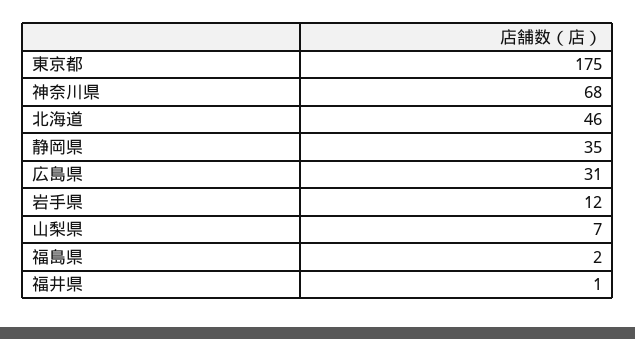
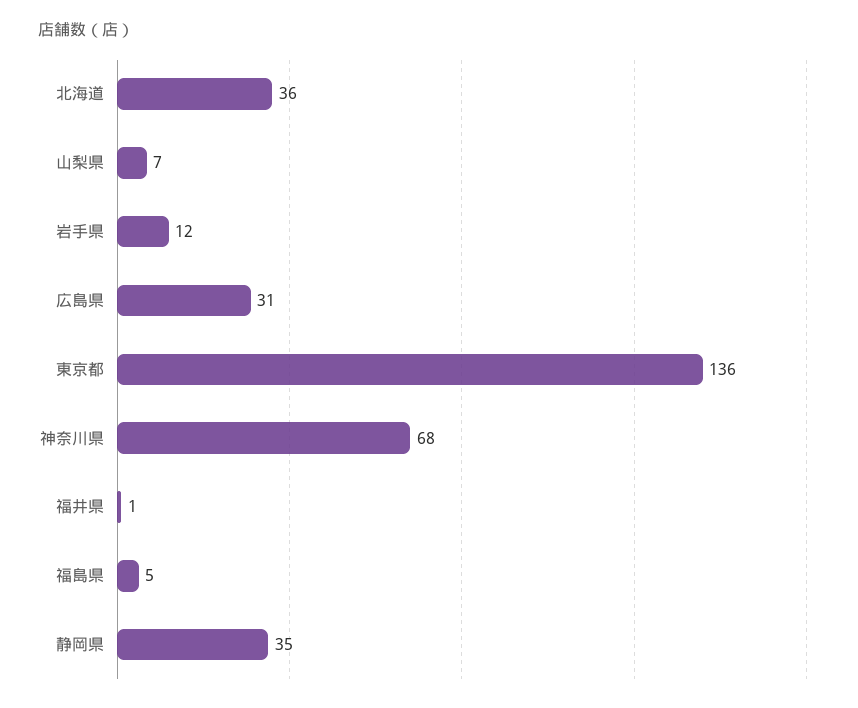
  {
-   "東京都": 175,
+   "東京都": 136,
    "神奈川県": 68,
-   "北海道": 46,
+   "北海道": 36,
    "静岡県": 35,
    "広島県": 31,
    "岩手県": 12,
    "山梨県": 7,
-   "福島県": 2,
+   "福島県": 5,
    "福井県": 1
  }

